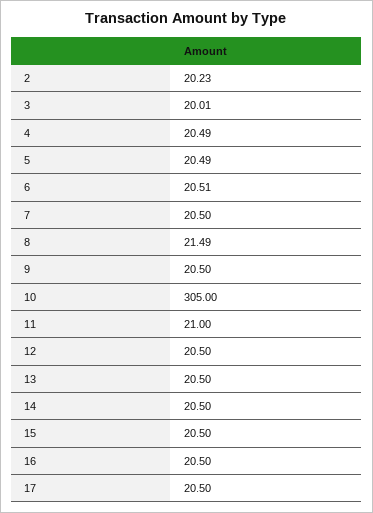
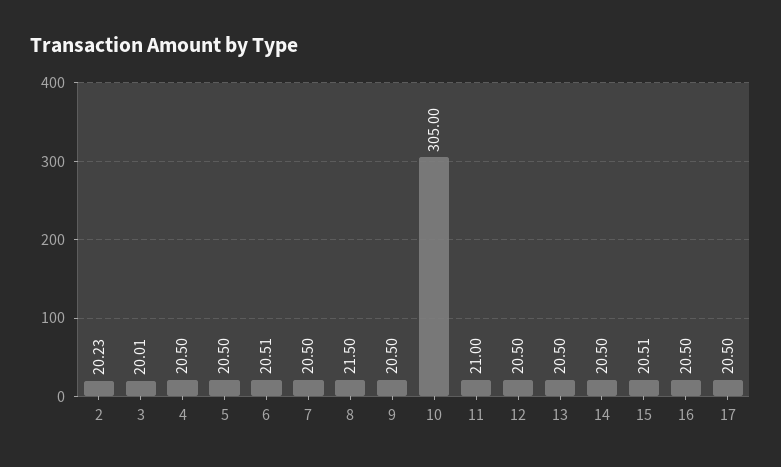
  {
    "2": 20.23,
    "3": 20.01,
-   "4": 20.49,
+   "4": 20.5,
-   "5": 20.49,
+   "5": 20.5,
    "6": 20.51,
    "7": 20.5,
-   "8": 21.49,
+   "8": 21.5,
    "9": 20.5,
    "10": 305,
    "11": 21,
    "12": 20.5,
    "13": 20.5,
    "14": 20.5,
-   "15": 20.5,
+   "15": 20.51,
    "16": 20.5,
    "17": 20.5
  }

